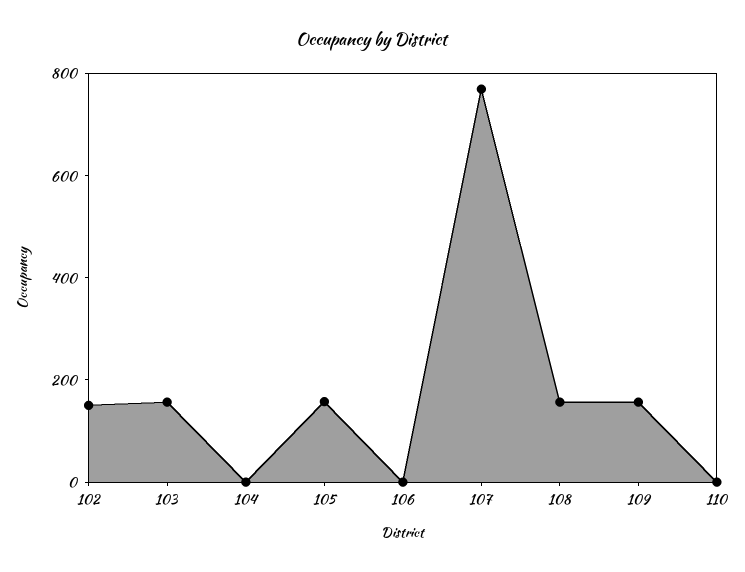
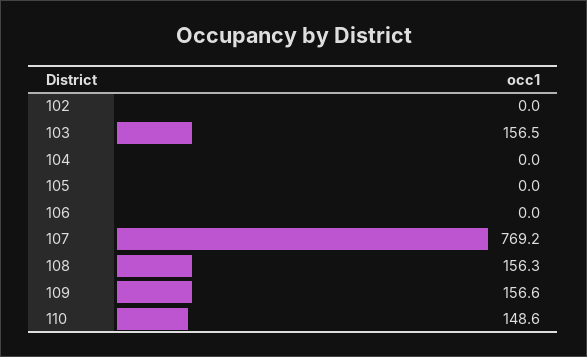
  {
-   "102": 150,
+   "102": 0,
    "103": 156.5,
    "104": 0,
-   "105": 150,
+   "105": 0,
    "106": 0,
    "107": 769.2,
    "108": 156.3,
    "109": 156.6,
-   "110": 0
+   "110": 148.6
  }

